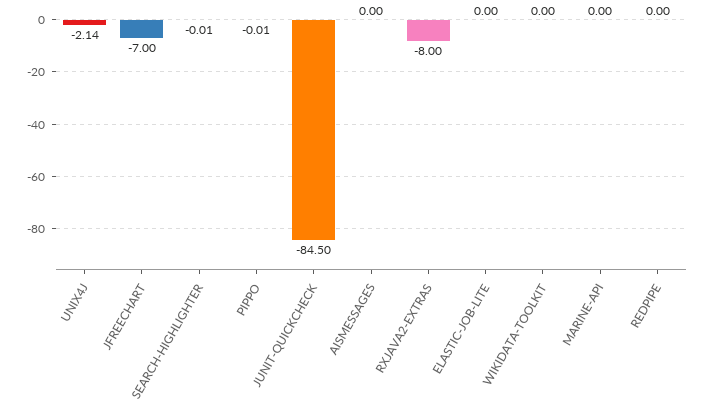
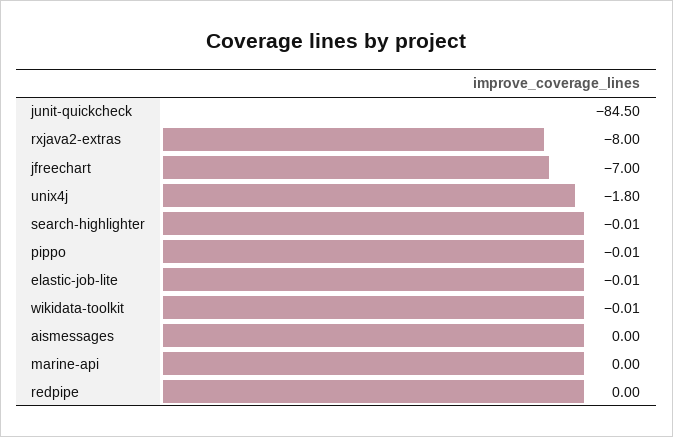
  {
-   "UNIX4J": -2.14,
+   "UNIX4J": -1.8,
    "JFREECHART": -7,
    "SEARCH-HIGHLIGHTER": -0.01,
    "PIPPO": -0.01,
    "JUNIT-QUICKCHECK": -84.5,
    "AISMESSAGES": 0,
    "RXJAVA2-EXTRAS": -8,
-   "ELASTIC-JOB-LITE": 0,
+   "ELASTIC-JOB-LITE": -0.01,
-   "WIKIDATA-TOOLKIT": 0,
+   "WIKIDATA-TOOLKIT": -0.01,
    "MARINE-API": 0,
    "REDPIPE": 0
  }

